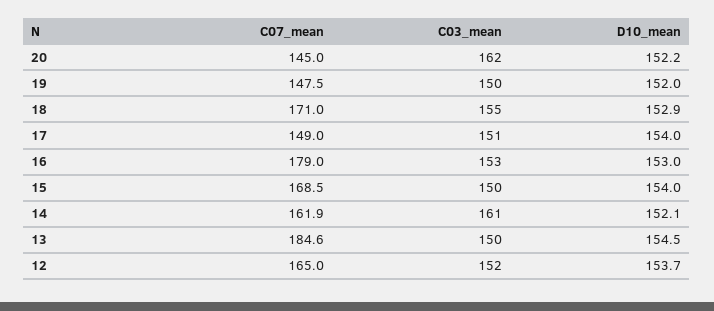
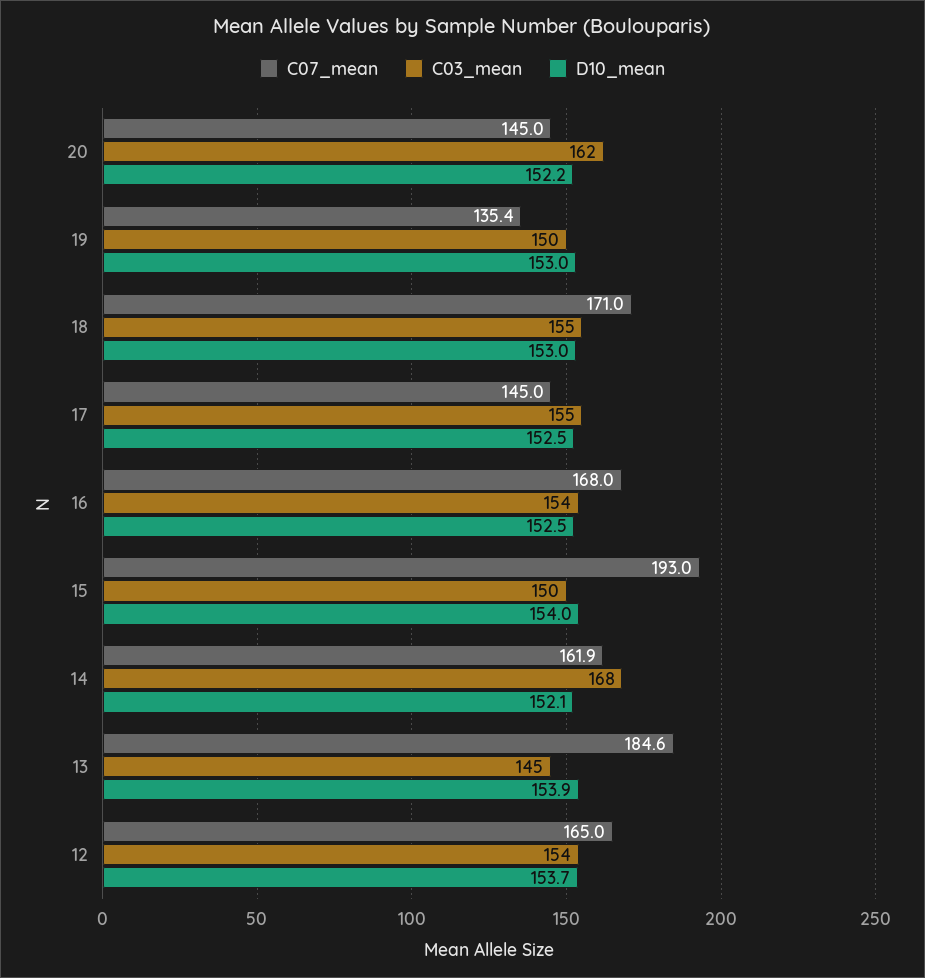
  {
    "C07_mean": {
      "20": 145,
-     "19": 147.5,
+     "19": 135.4,
      "18": 171,
-     "17": 149,
+     "17": 145,
-     "16": 179,
+     "16": 168,
-     "15": 168.5,
+     "15": 193,
      "14": 161.9,
      "13": 184.6,
      "12": 165
    },
    "C03_mean": {
      "20": 162,
      "19": 150,
      "18": 155,
-     "17": 151,
+     "17": 155,
-     "16": 153,
+     "16": 154,
      "15": 150,
-     "14": 161,
+     "14": 168,
-     "13": 150,
+     "13": 145,
-     "12": 152
+     "12": 154
    },
    "D10_mean": {
      "20": 152.2,
-     "19": 152,
+     "19": 153,
-     "18": 152.9,
+     "18": 153,
-     "17": 154,
+     "17": 152.5,
-     "16": 153,
+     "16": 152.5,
      "15": 154,
      "14": 152.1,
-     "13": 154.5,
+     "13": 153.9,
      "12": 153.7
    }
  }

